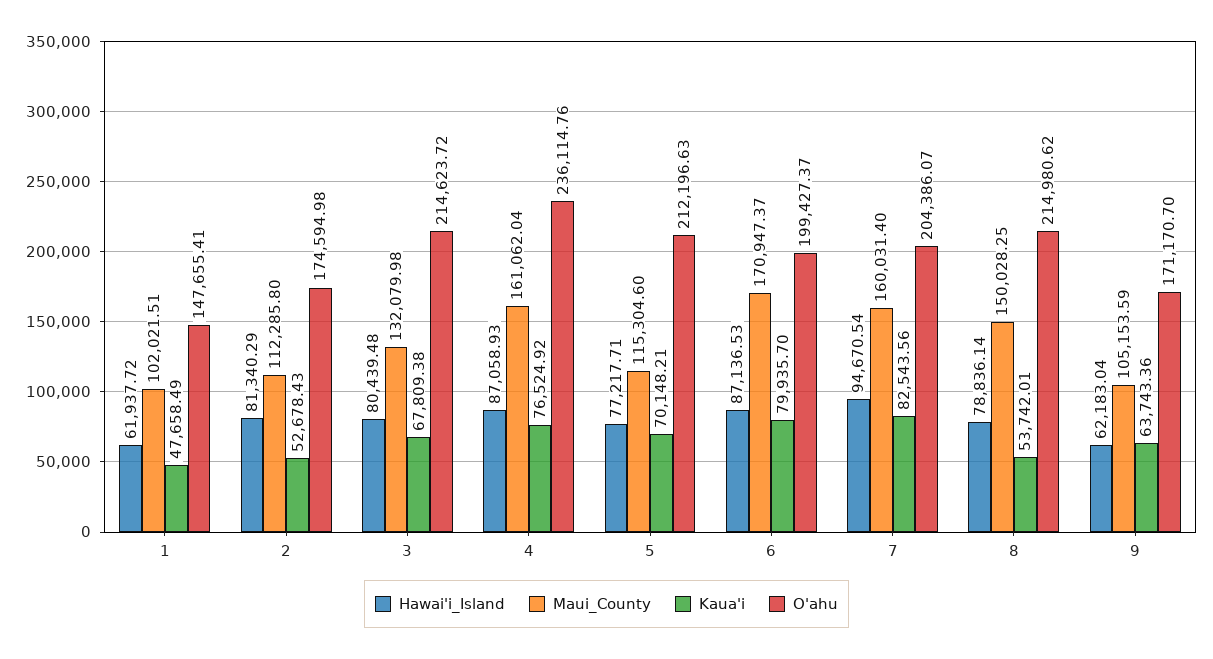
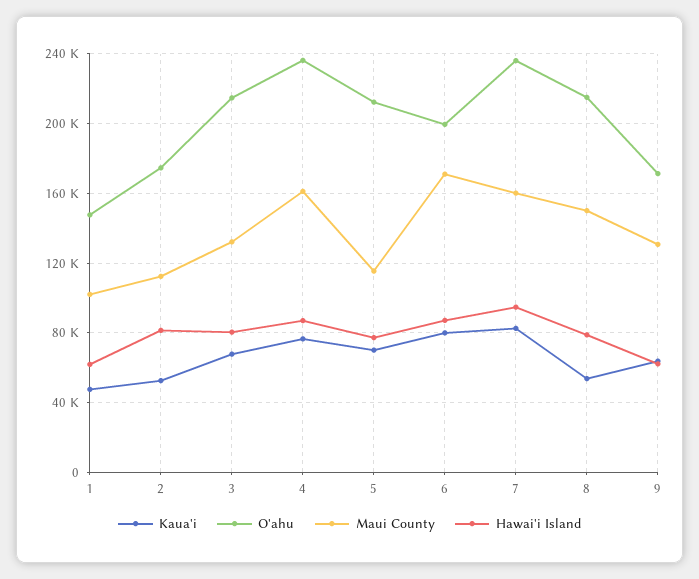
  {
    "Hawai'i_Island": {
      "1": 61937.72,
      "2": 81340.29,
      "3": 80439.48,
      "4": 87058.93,
      "5": 77217.71,
      "6": 87136.53,
      "7": 94670.54,
      "8": 78836.14,
      "9": 62183.04
    },
    "Maui_County": {
      "1": 102021.51,
      "2": 112285.8,
      "3": 132079.98,
      "4": 161062.04,
      "5": 115304.6,
      "6": 170947.37,
      "7": 160031.4,
      "8": 150028.25,
-     "9": 105153.59
+     "9": 130000
    },
    "Kaua'i": {
      "1": 47658.49,
      "2": 52678.43,
      "3": 67809.38,
      "4": 76524.92,
      "5": 70148.21,
      "6": 79935.7,
      "7": 82543.56,
      "8": 53742.01,
      "9": 63743.36
    },
    "O'ahu": {
      "1": 147655.41,
      "2": 174594.98,
      "3": 214623.72,
      "4": 236114.76,
      "5": 212196.63,
      "6": 199427.37,
-     "7": 204386.07,
+     "7": 235000,
      "8": 214980.62,
      "9": 171170.7
    }
  }

